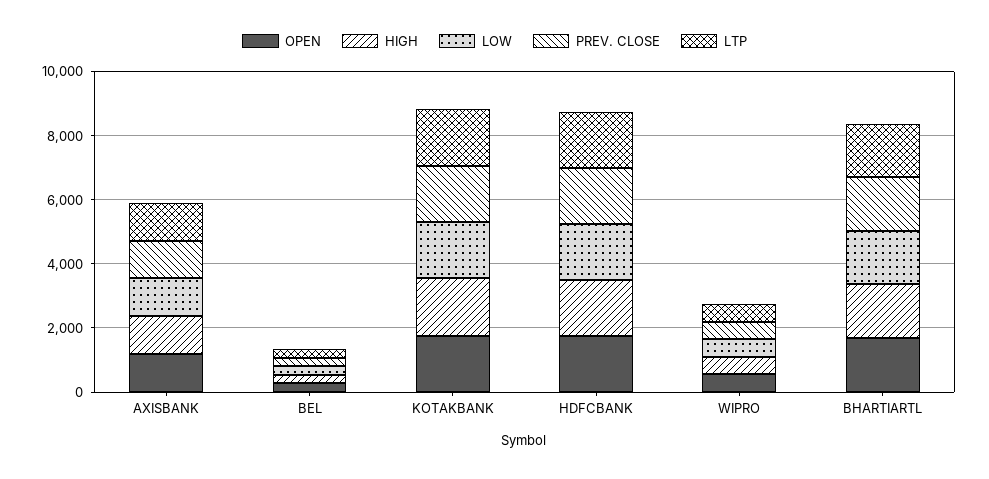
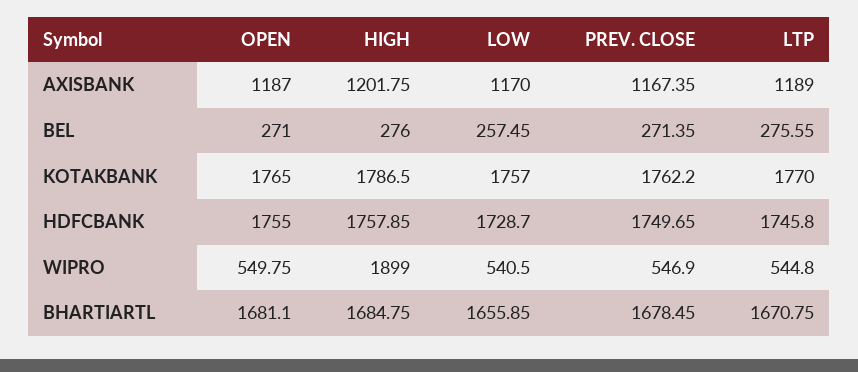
  {
    "OPEN": {
      "AXISBANK": 1187,
      "BEL": 271,
      "KOTAKBANK": 1765,
      "HDFCBANK": 1755,
      "WIPRO": 549.75,
      "BHARTIARTL": 1681.1
    },
    "HIGH": {
      "AXISBANK": 1201.75,
      "BEL": 276,
      "KOTAKBANK": 1786.5,
      "HDFCBANK": 1757.85,
-     "WIPRO": 500,
+     "WIPRO": 1899,
      "BHARTIARTL": 1684.75
    },
    "LOW": {
      "AXISBANK": 1170,
      "BEL": 257.45,
      "KOTAKBANK": 1757,
      "HDFCBANK": 1728.7,
      "WIPRO": 540.5,
      "BHARTIARTL": 1655.85
    },
    "PREV. CLOSE": {
      "AXISBANK": 1167.35,
      "BEL": 271.35,
      "KOTAKBANK": 1762.2,
      "HDFCBANK": 1749.65,
      "WIPRO": 546.9,
      "BHARTIARTL": 1678.45
    },
    "LTP": {
      "AXISBANK": 1189,
      "BEL": 275.55,
      "KOTAKBANK": 1770,
      "HDFCBANK": 1745.8,
      "WIPRO": 544.8,
      "BHARTIARTL": 1670.75
    }
  }

